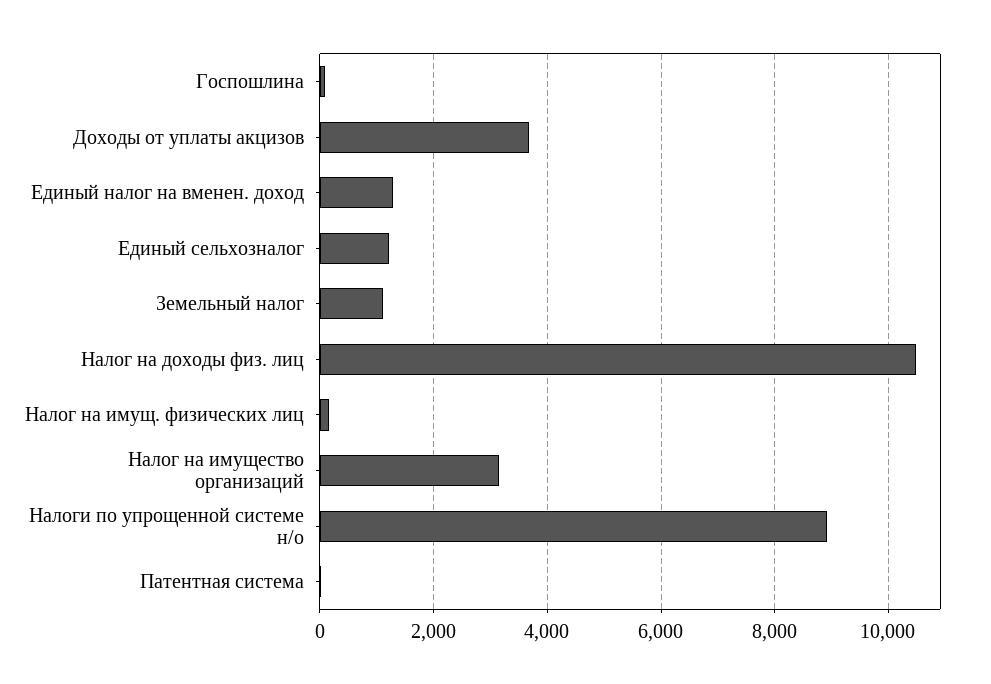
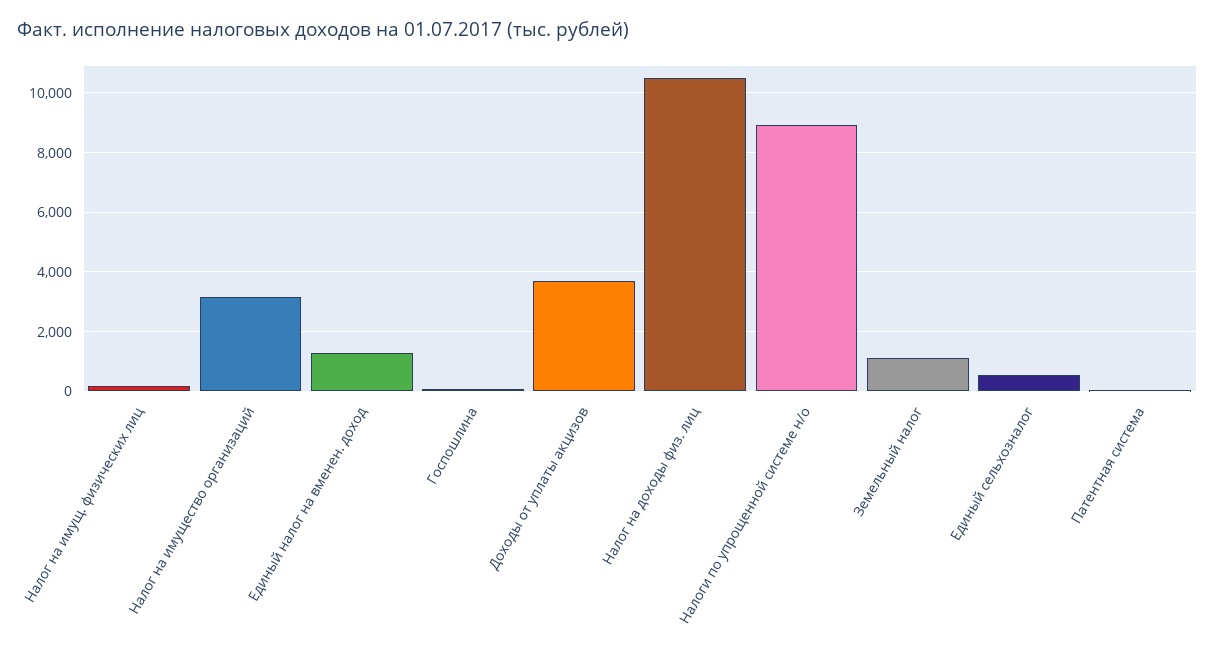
  {
    "Госпошлина": 0,
    "Доходы от уплаты акцизов": 3600,
    "Единый налог на вменен. доход": 1200,
-   "Единый сельхозналог": 1200,
+   "Единый сельхозналог": 500,
    "Земельный налог": 1200,
    "Налог на доходы физ. лиц": 10400,
    "Налог на имущ. физических лиц": 200,
    "Налог на имущество организаций": 3200,
    "Налоги по упрощенной системе н/о": 9000,
    "Патентная система": 0
  }

